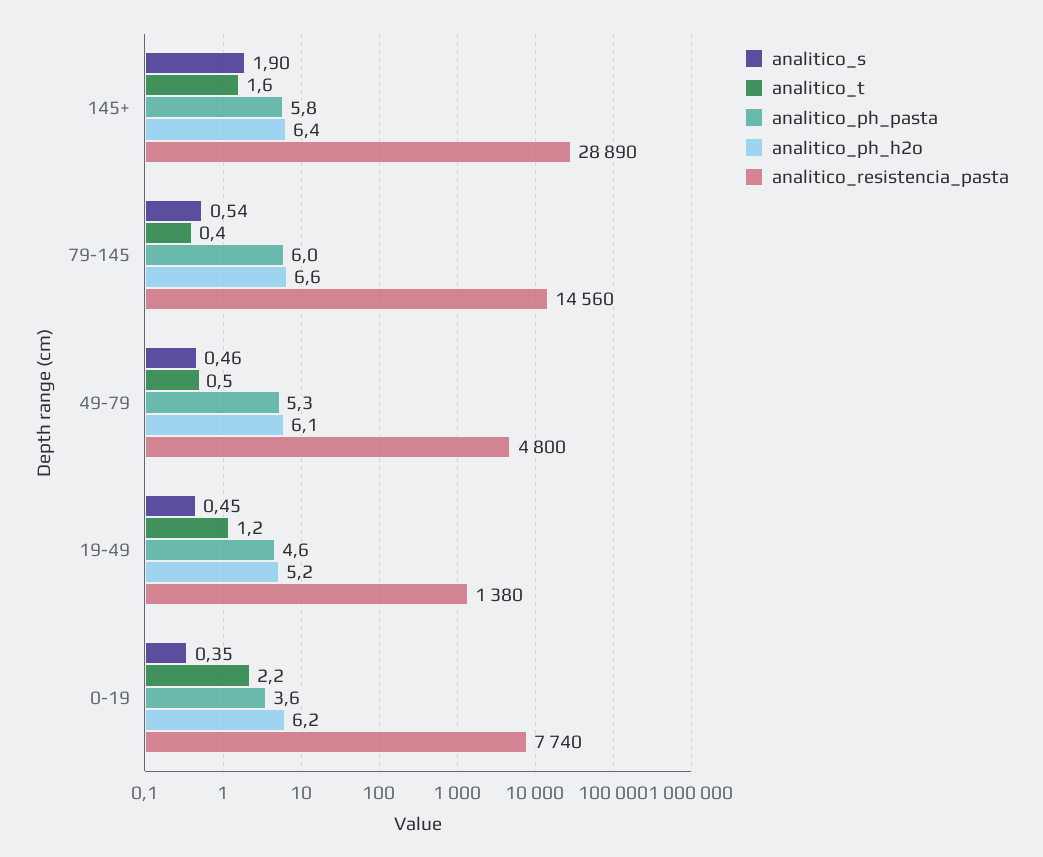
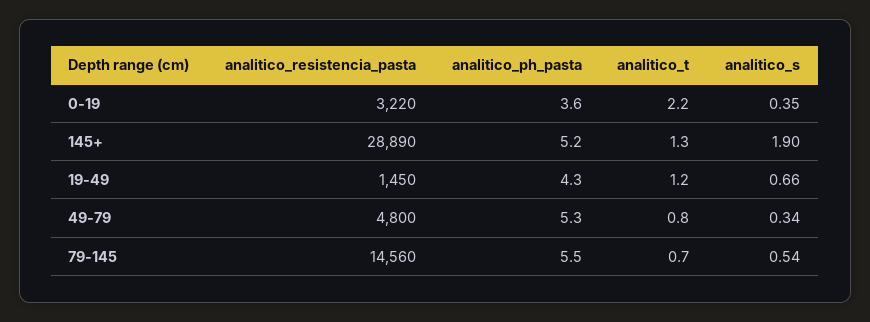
  {
    "analitico_s": {
      "145+": 1.9,
      "79-145": 0.54,
-     "49-79": 0.46,
+     "49-79": 0.34,
-     "19-49": 0.45,
+     "19-49": 0.66,
      "0-19": 0.35
    },
    "analitico_t": {
-     "145+": 1.6,
+     "145+": 1.3,
-     "79-145": 0.4,
+     "79-145": 0.7,
-     "49-79": 0.5,
+     "49-79": 0.8,
      "19-49": 1.2,
      "0-19": 2.2
    },
    "analitico_ph_pasta": {
-     "145+": 5.8,
+     "145+": 5.2,
-     "79-145": 6,
+     "79-145": 5.5,
      "49-79": 5.3,
-     "19-49": 4.6,
+     "19-49": 4.3,
      "0-19": 3.6
    },
-   "analitico_ph_h2o": {
-     "145+": 6.4,
-     "79-145": 6.6,
-     "49-79": 6.1,
-     "19-49": 5.2,
-     "0-19": 6.2
-   },
    "analitico_resistencia_pasta": {
      "145+": 28890,
      "79-145": 14560,
      "49-79": 4800,
-     "19-49": 1380,
+     "19-49": 1450,
-     "0-19": 7740
+     "0-19": 3220
    }
  }

